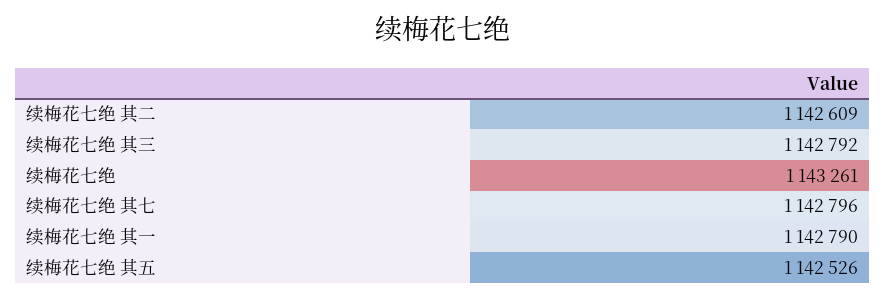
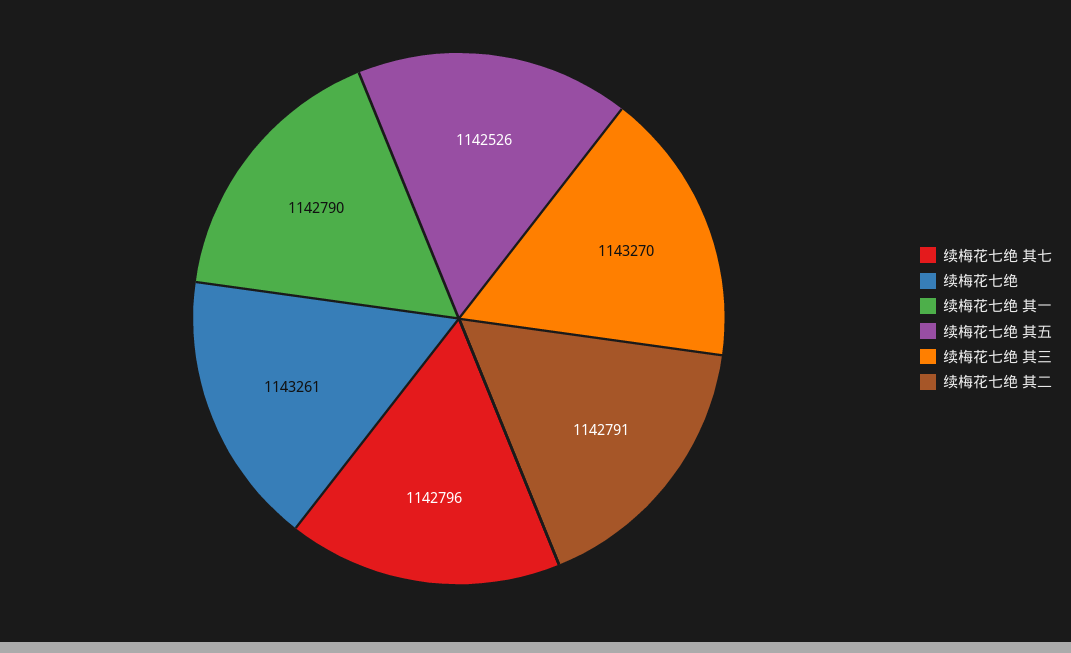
  {
-   "续梅花七绝 其二": 1142609,
+   "续梅花七绝 其二": 1142791,
-   "续梅花七绝 其三": 1142792,
+   "续梅花七绝 其三": 1143270,
    "续梅花七绝": 1143261,
    "续梅花七绝 其七": 1142796,
    "续梅花七绝 其一": 1142790,
    "续梅花七绝 其五": 1142526
  }

